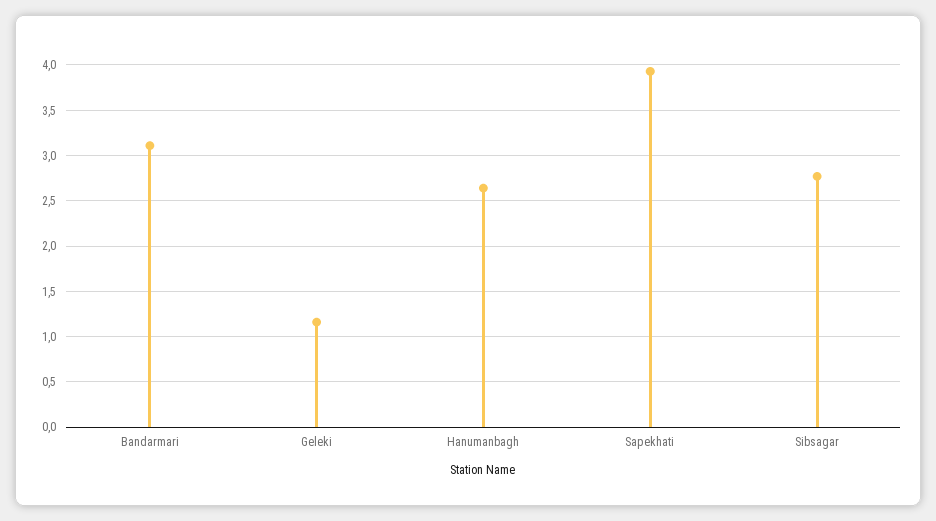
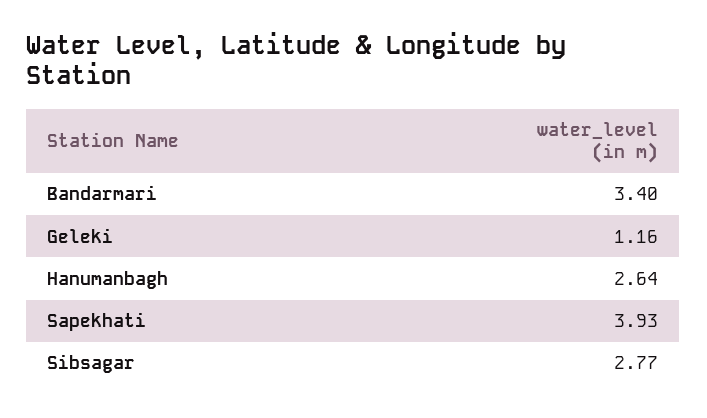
  {
-   "Bandarmari": 3.1,
+   "Bandarmari": 3.4,
    "Geleki": 1.16,
    "Hanumanbagh": 2.64,
    "Sapekhati": 3.93,
    "Sibsagar": 2.77
  }

